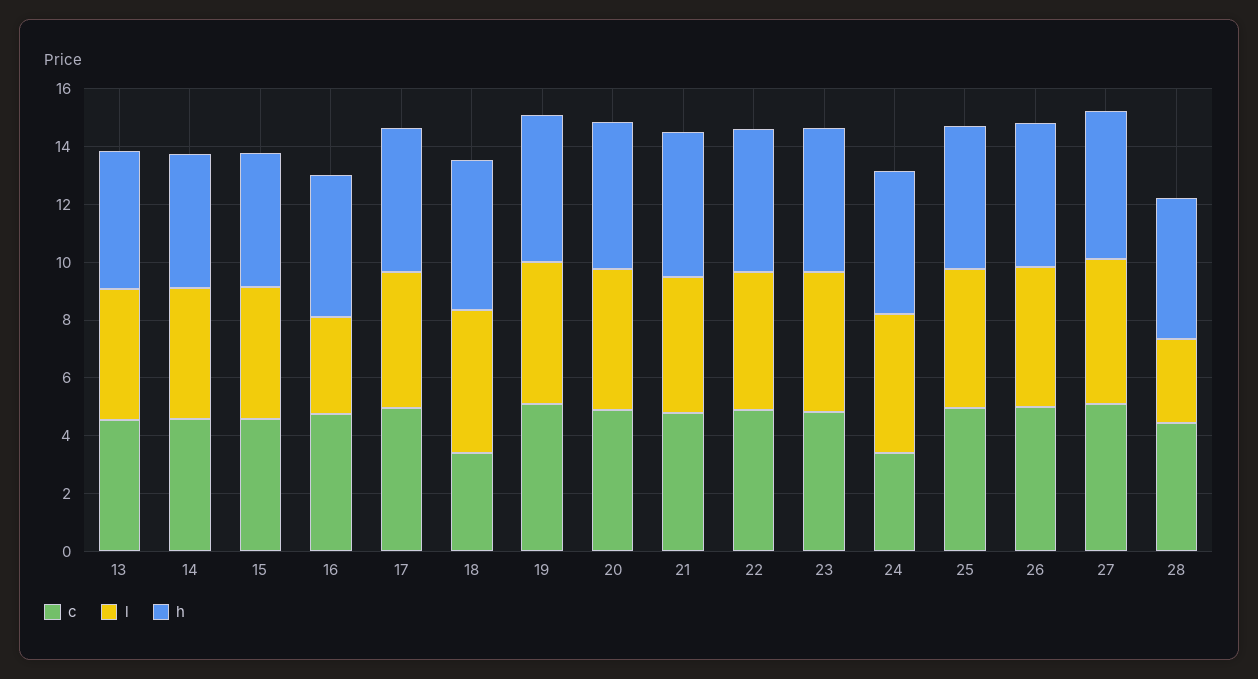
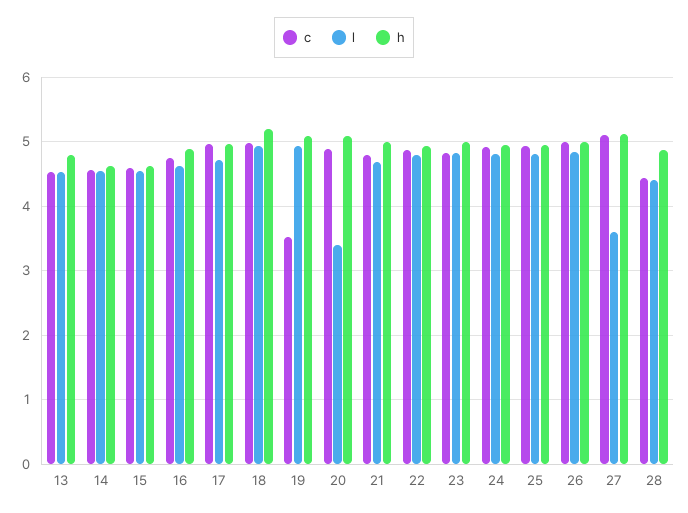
  {
    "c": {
      "13": 4.5,
      "14": 4.6,
      "15": 4.6,
      "16": 4.7,
      "17": 5,
-     "18": 3.5,
+     "18": 5,
-     "19": 5,
+     "19": 3.5,
      "20": 4.9,
      "21": 4.8,
      "22": 4.9,
      "23": 4.8,
-     "24": 3.5,
+     "24": 4.9,
      "25": 4.9,
      "26": 5,
      "27": 5.1,
      "28": 4.4
    },
    "l": {
      "13": 4.5,
      "14": 4.6,
      "15": 4.6,
-     "16": 3.5,
+     "16": 4.6,
      "17": 4.7,
      "18": 4.9,
      "19": 4.9,
-     "20": 5,
+     "20": 3.4,
      "21": 4.7,
      "22": 4.8,
      "23": 4.8,
      "24": 4.8,
      "25": 4.8,
      "26": 4.8,
-     "27": 5,
+     "27": 3.6,
-     "28": 3
+     "28": 4.4
    },
    "h": {
      "13": 4.8,
      "14": 4.6,
      "15": 4.6,
      "16": 4.9,
      "17": 5,
      "18": 5.2,
      "19": 5.1,
      "20": 5.1,
      "21": 5,
      "22": 4.9,
      "23": 5,
      "24": 5,
      "25": 5,
      "26": 5,
      "27": 5.1,
      "28": 4.9
    }
  }

